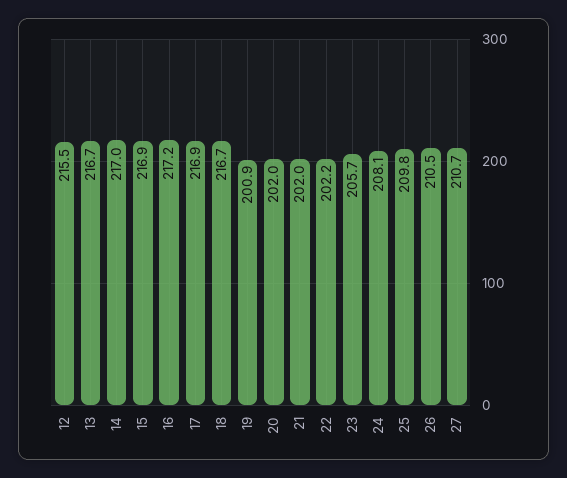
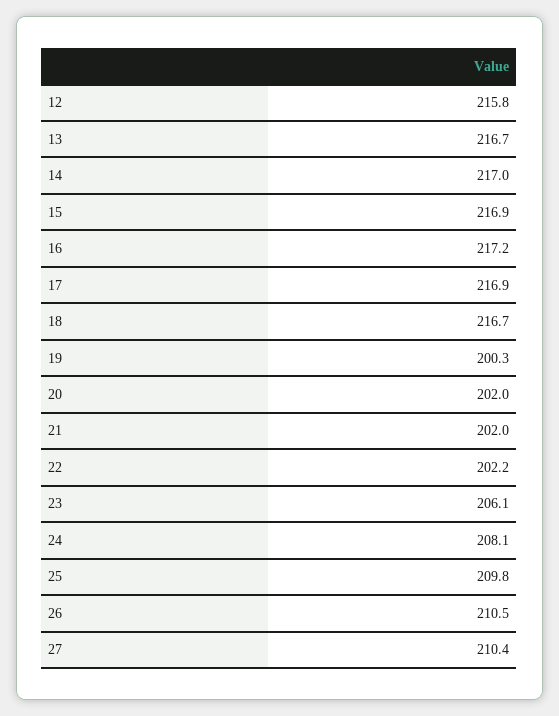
  {
-   "12": 215.5,
+   "12": 215.8,
    "13": 216.7,
    "14": 217,
    "15": 216.9,
    "16": 217.2,
    "17": 216.9,
    "18": 216.7,
-   "19": 200.9,
+   "19": 200.3,
    "20": 202,
    "21": 202,
    "22": 202.2,
-   "23": 205.7,
+   "23": 206.1,
    "24": 208.1,
    "25": 209.8,
    "26": 210.5,
-   "27": 210.7
+   "27": 210.4
  }

